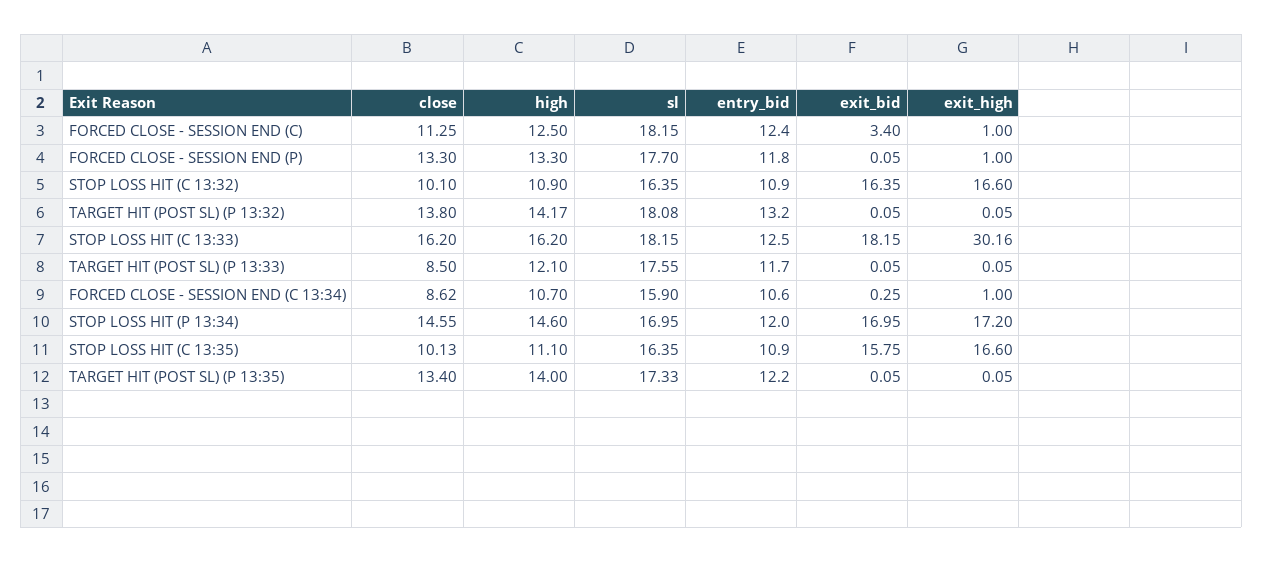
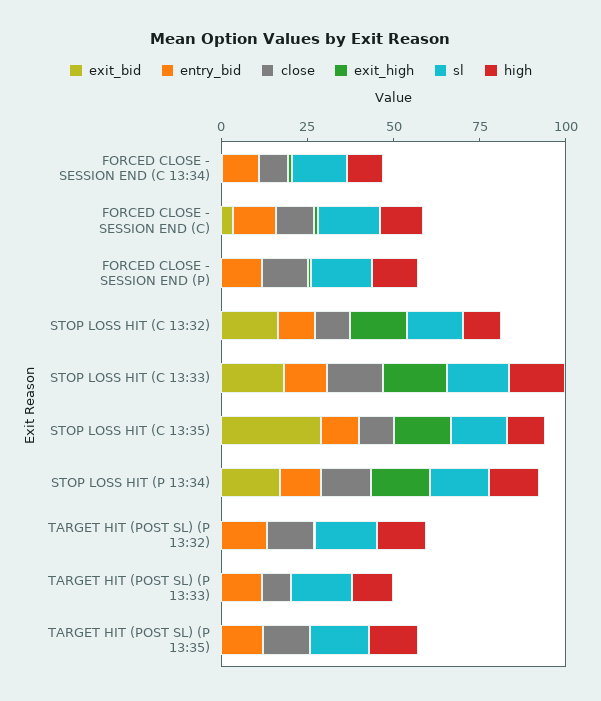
  {
    "close": {
      "FORCED CLOSE - SESSION END (C)": 11.25,
      "FORCED CLOSE - SESSION END (P)": 13.3,
      "STOP LOSS HIT (C 13:32)": 10.1,
      "TARGET HIT (POST SL) (P 13:32)": 13.8,
      "STOP LOSS HIT (C 13:33)": 16.2,
      "TARGET HIT (POST SL) (P 13:33)": 8.5,
      "FORCED CLOSE - SESSION END (C 13:34)": 8.62,
      "STOP LOSS HIT (P 13:34)": 14.55,
      "STOP LOSS HIT (C 13:35)": 10.13,
      "TARGET HIT (POST SL) (P 13:35)": 13.4
    },
    "high": {
      "FORCED CLOSE - SESSION END (C)": 12.5,
      "FORCED CLOSE - SESSION END (P)": 13.3,
      "STOP LOSS HIT (C 13:32)": 10.9,
      "TARGET HIT (POST SL) (P 13:32)": 14.17,
      "STOP LOSS HIT (C 13:33)": 16.2,
      "TARGET HIT (POST SL) (P 13:33)": 12.1,
      "FORCED CLOSE - SESSION END (C 13:34)": 10.7,
      "STOP LOSS HIT (P 13:34)": 14.6,
      "STOP LOSS HIT (C 13:35)": 11.1,
      "TARGET HIT (POST SL) (P 13:35)": 14
    },
    "sl": {
      "FORCED CLOSE - SESSION END (C)": 18.15,
      "FORCED CLOSE - SESSION END (P)": 17.7,
      "STOP LOSS HIT (C 13:32)": 16.35,
      "TARGET HIT (POST SL) (P 13:32)": 18.08,
      "STOP LOSS HIT (C 13:33)": 18.15,
      "TARGET HIT (POST SL) (P 13:33)": 17.55,
      "FORCED CLOSE - SESSION END (C 13:34)": 15.9,
      "STOP LOSS HIT (P 13:34)": 16.95,
      "STOP LOSS HIT (C 13:35)": 16.35,
      "TARGET HIT (POST SL) (P 13:35)": 17.33
    },
    "entry_bid": {
      "FORCED CLOSE - SESSION END (C)": 12.4,
      "FORCED CLOSE - SESSION END (P)": 11.8,
      "STOP LOSS HIT (C 13:32)": 10.9,
      "TARGET HIT (POST SL) (P 13:32)": 13.2,
      "STOP LOSS HIT (C 13:33)": 12.5,
      "TARGET HIT (POST SL) (P 13:33)": 11.7,
      "FORCED CLOSE - SESSION END (C 13:34)": 10.6,
      "STOP LOSS HIT (P 13:34)": 12,
      "STOP LOSS HIT (C 13:35)": 10.9,
      "TARGET HIT (POST SL) (P 13:35)": 12.2
    },
    "exit_bid": {
      "FORCED CLOSE - SESSION END (C)": 3.4,
      "FORCED CLOSE - SESSION END (P)": 0.05,
      "STOP LOSS HIT (C 13:32)": 16.35,
      "TARGET HIT (POST SL) (P 13:32)": 0.05,
      "STOP LOSS HIT (C 13:33)": 18.15,
      "TARGET HIT (POST SL) (P 13:33)": 0.05,
      "FORCED CLOSE - SESSION END (C 13:34)": 0.25,
      "STOP LOSS HIT (P 13:34)": 16.95,
-     "STOP LOSS HIT (C 13:35)": 15.75,
+     "STOP LOSS HIT (C 13:35)": 30,
      "TARGET HIT (POST SL) (P 13:35)": 0.05
    },
    "exit_high": {
      "FORCED CLOSE - SESSION END (C)": 1,
      "FORCED CLOSE - SESSION END (P)": 1,
      "STOP LOSS HIT (C 13:32)": 16.6,
      "TARGET HIT (POST SL) (P 13:32)": 0.05,
-     "STOP LOSS HIT (C 13:33)": 30.16,
+     "STOP LOSS HIT (C 13:33)": 20,
      "TARGET HIT (POST SL) (P 13:33)": 0.05,
      "FORCED CLOSE - SESSION END (C 13:34)": 1,
      "STOP LOSS HIT (P 13:34)": 17.2,
      "STOP LOSS HIT (C 13:35)": 16.6,
      "TARGET HIT (POST SL) (P 13:35)": 0.05
    }
  }

